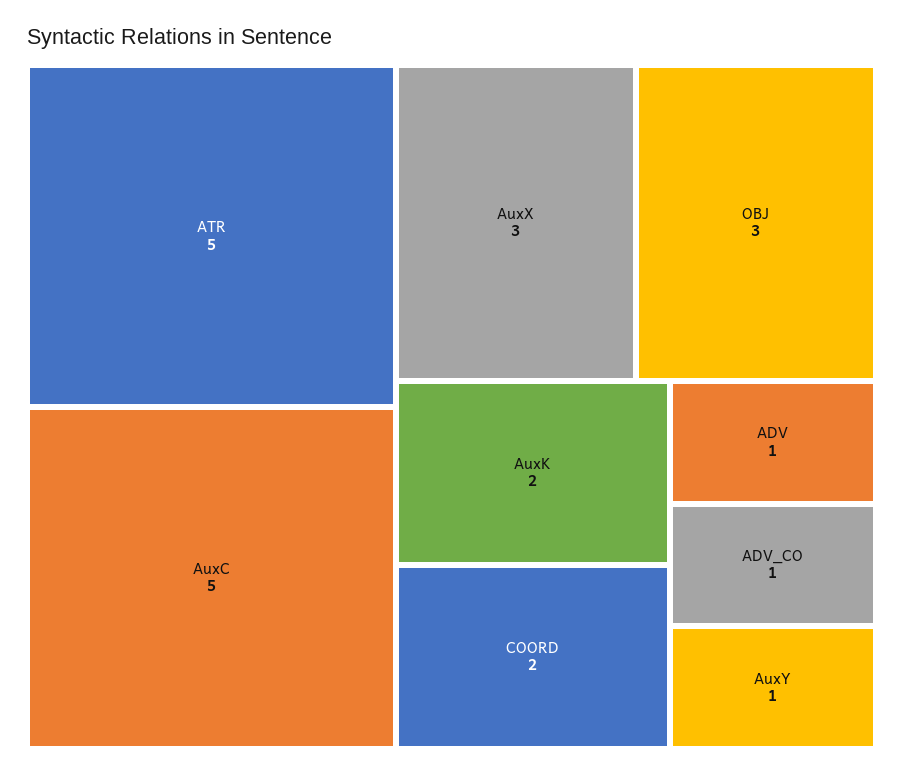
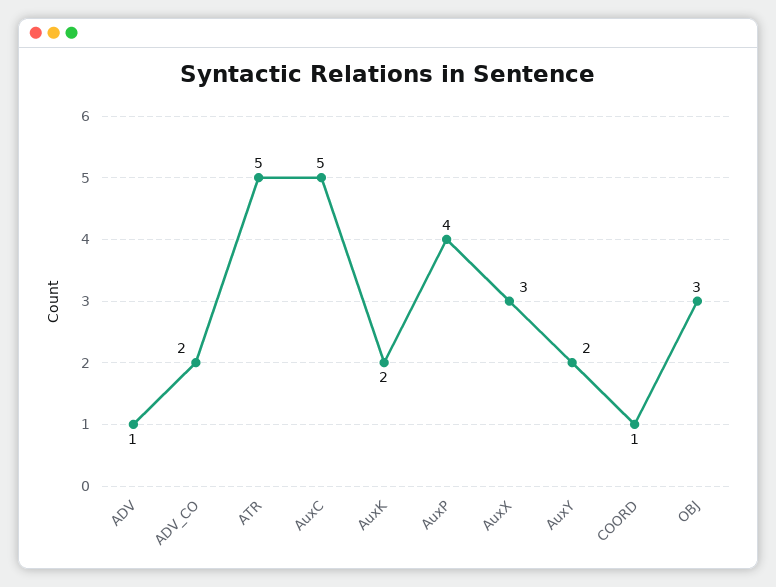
  {
    "ATR": 5,
    "AuxC": 5,
    "AuxX": 3,
    "OBJ": 3,
    "AuxK": 2,
-   "COORD": 2,
+   "COORD": 1,
    "ADV": 1,
-   "ADV_CO": 1,
+   "ADV_CO": 2,
-   "AuxY": 1
+   "AuxY": 2,
+   "AuxP": 4
  }

